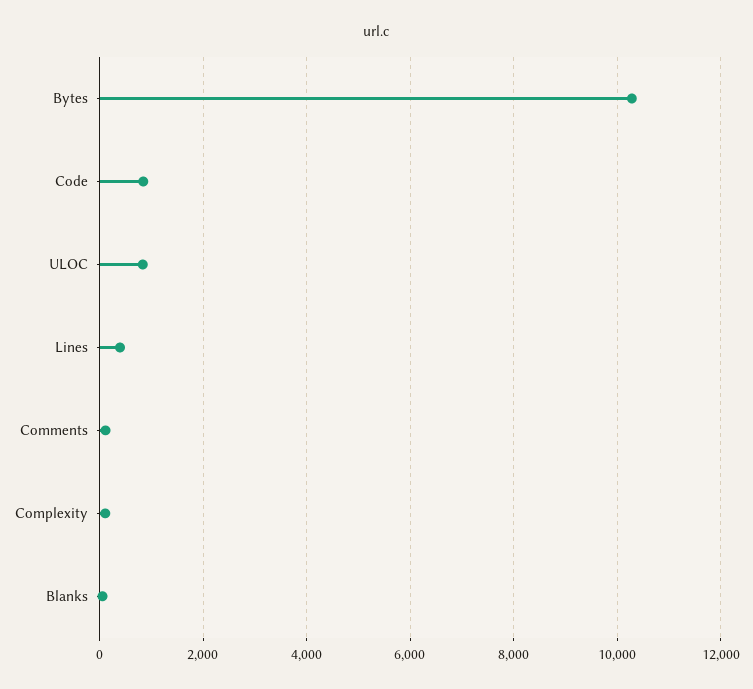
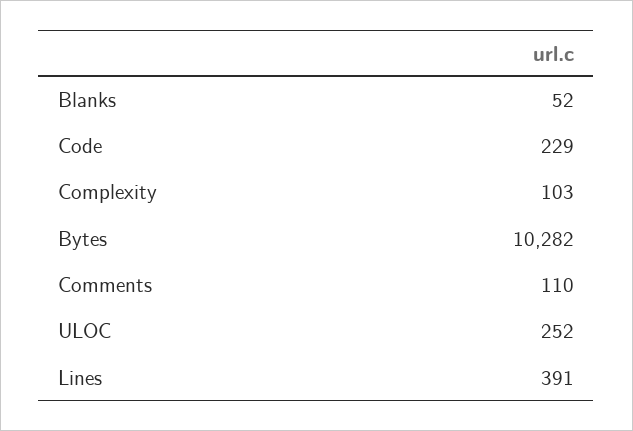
  {
    "Bytes": 10282,
-   "Code": 800,
+   "Code": 229,
-   "ULOC": 800,
+   "ULOC": 252,
    "Lines": 391,
    "Comments": 110,
    "Complexity": 103,
    "Blanks": 52
  }

